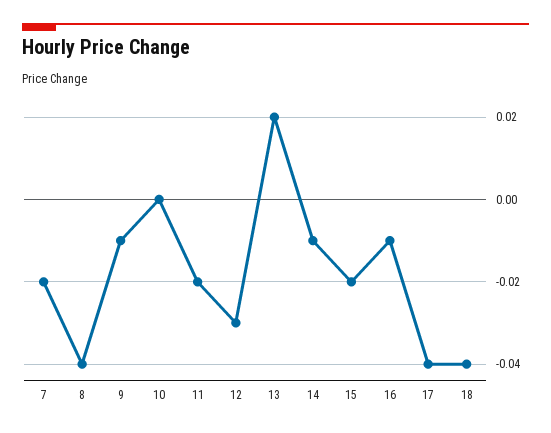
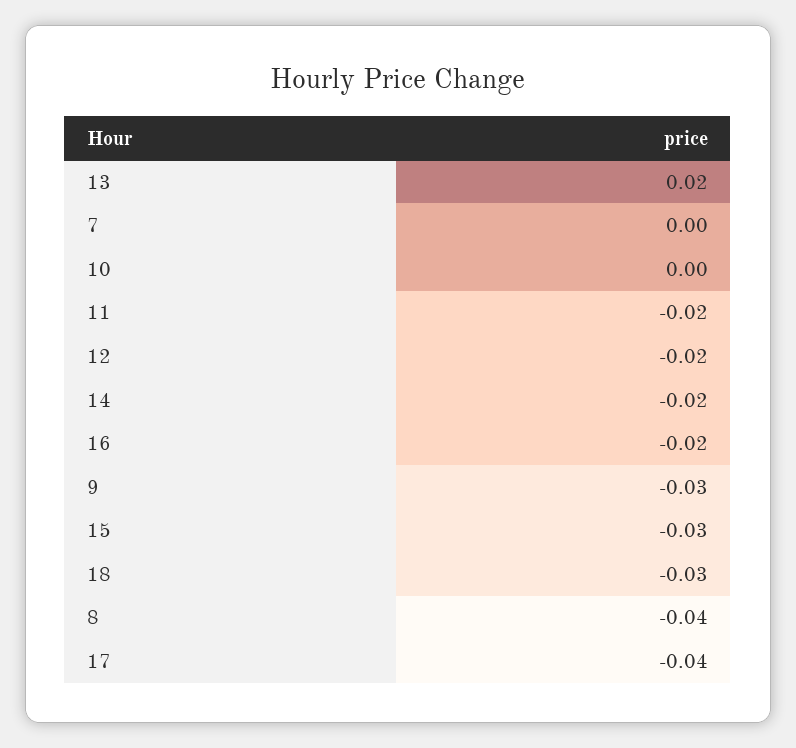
  {
-   "7": -0.02,
+   "7": 0,
    "8": -0.04,
-   "9": -0.01,
+   "9": -0.03,
    "10": 0,
    "11": -0.02,
-   "12": -0.03,
+   "12": -0.02,
    "13": 0.02,
-   "14": -0.01,
+   "14": -0.02,
-   "15": -0.02,
+   "15": -0.03,
-   "16": -0.01,
+   "16": -0.02,
    "17": -0.04,
-   "18": -0.04
+   "18": -0.03
  }

